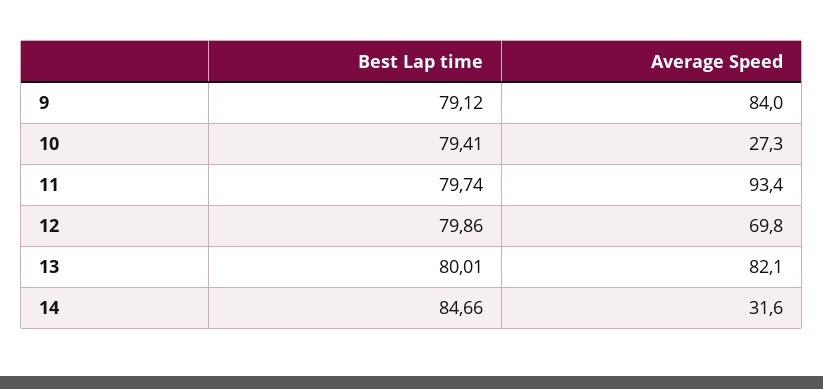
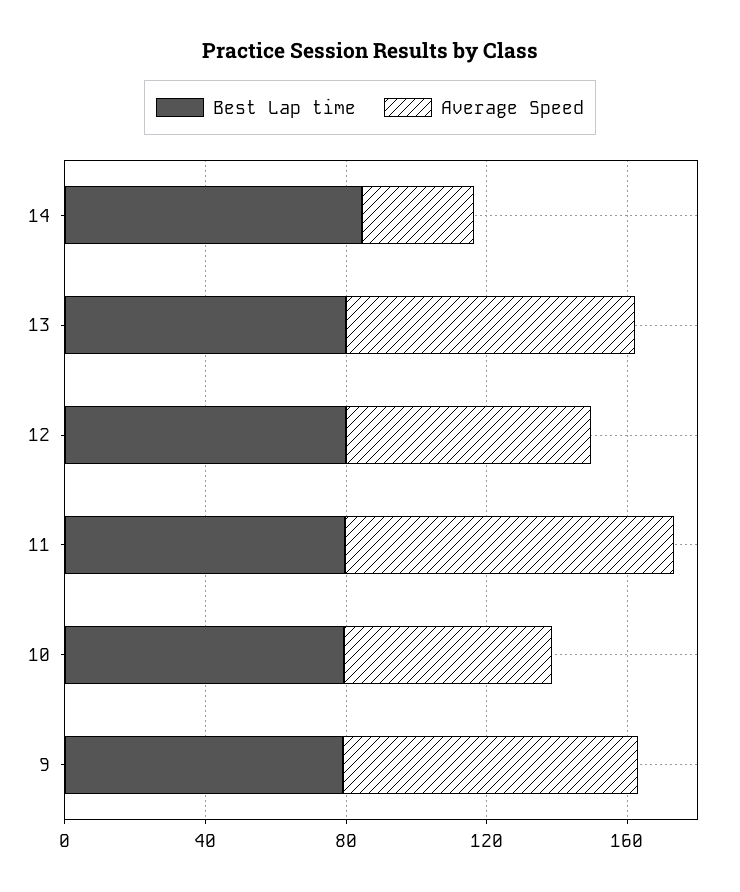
  {
    "Best Lap time": {
      "9": 79.12,
      "10": 79.41,
      "11": 79.74,
      "12": 79.86,
      "13": 80.01,
      "14": 84.66
    },
    "Average Speed": {
      "9": 84,
-     "10": 27.3,
+     "10": 60,
      "11": 93.4,
      "12": 69.8,
      "13": 82.1,
      "14": 31.6
    }
  }

